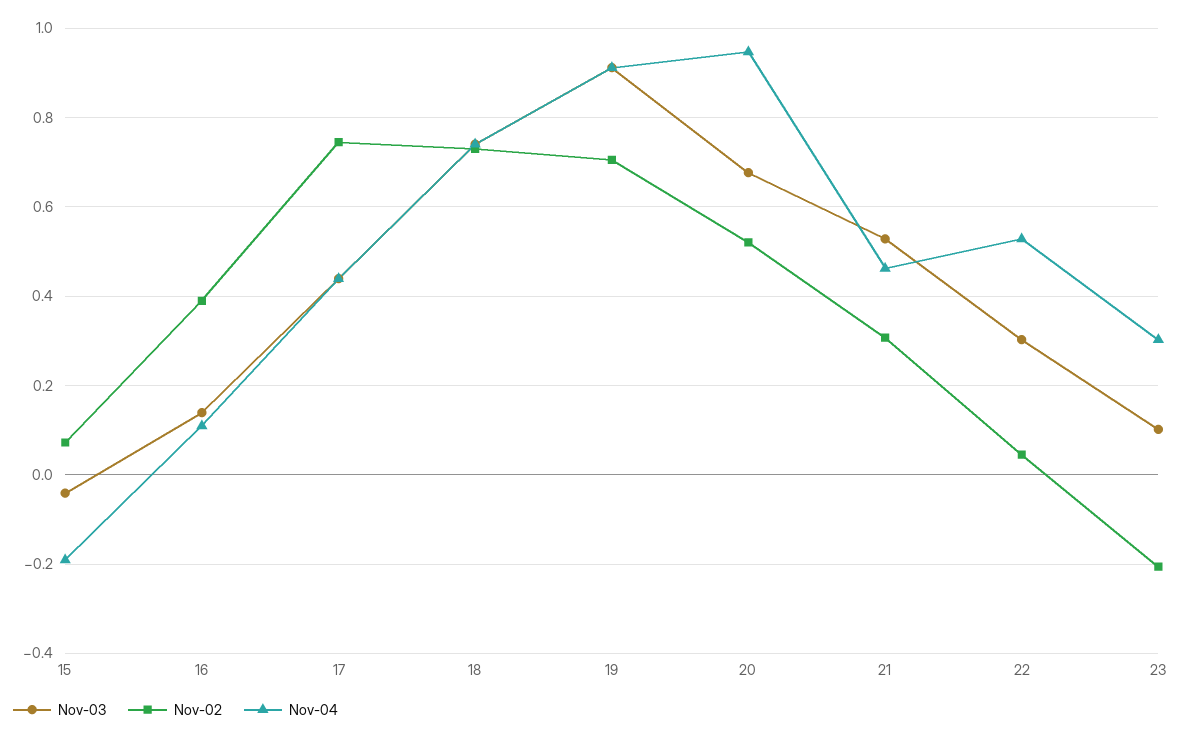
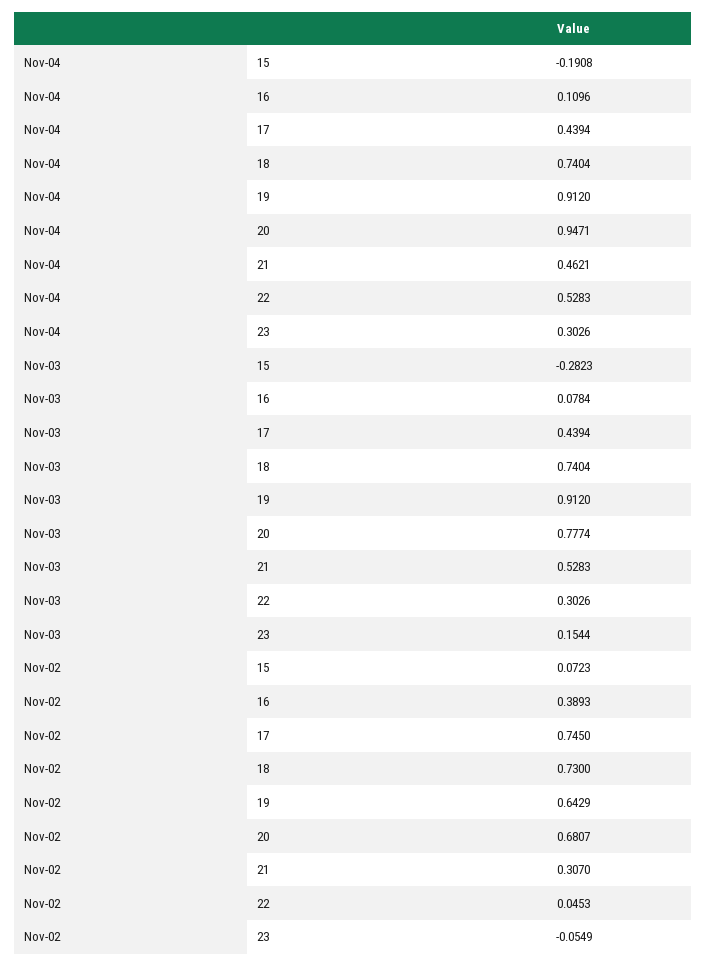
  {
    "Nov-03": {
-     "15": -0.04,
+     "15": -0.2823,
-     "16": 0.14,
+     "16": 0.0784,
      "17": 0.4394,
      "18": 0.7404,
      "19": 0.912,
-     "20": 0.68,
+     "20": 0.7774,
      "21": 0.5283,
      "22": 0.3026,
-     "23": 0.1
+     "23": 0.1544
    },
    "Nov-02": {
      "15": 0.0723,
      "16": 0.3893,
      "17": 0.745,
      "18": 0.73,
-     "19": 0.7,
+     "19": 0.6429,
-     "20": 0.52,
+     "20": 0.6807,
      "21": 0.307,
      "22": 0.0453,
-     "23": -0.2
+     "23": -0.0549
    },
    "Nov-04": {
      "15": -0.1908,
      "16": 0.1096,
      "17": 0.4394,
      "18": 0.7404,
      "19": 0.912,
      "20": 0.9471,
      "21": 0.4621,
      "22": 0.5283,
      "23": 0.3026
    }
  }

